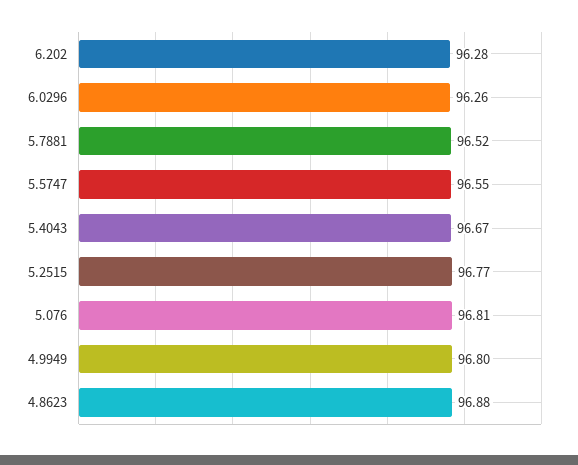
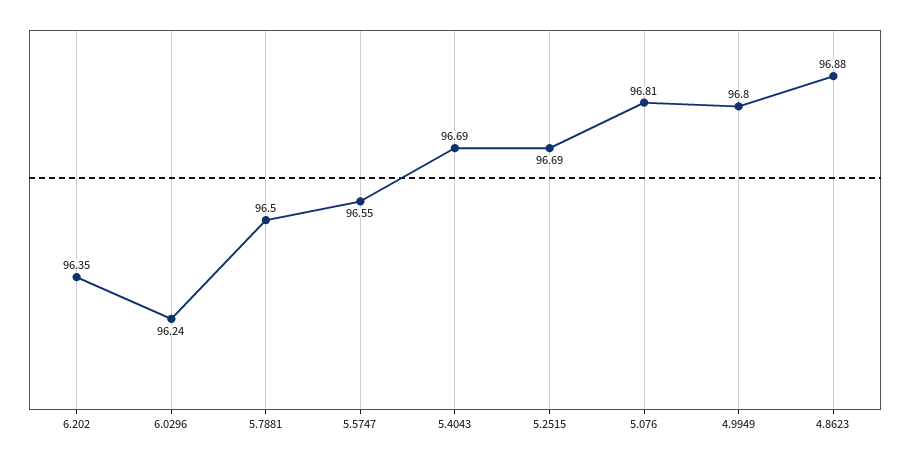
  {
-   "6.202": 96.28,
+   "6.202": 96.35,
-   "6.0296": 96.26,
+   "6.0296": 96.24,
-   "5.7881": 96.52,
+   "5.7881": 96.5,
    "5.5747": 96.55,
-   "5.4043": 96.67,
+   "5.4043": 96.69,
-   "5.2515": 96.77,
+   "5.2515": 96.69,
    "5.076": 96.81,
    "4.9949": 96.8,
    "4.8623": 96.88
  }

